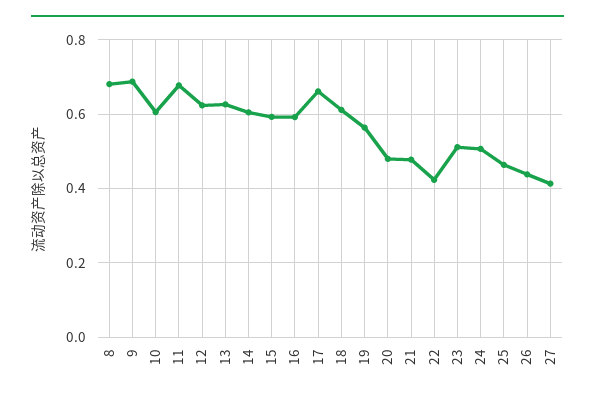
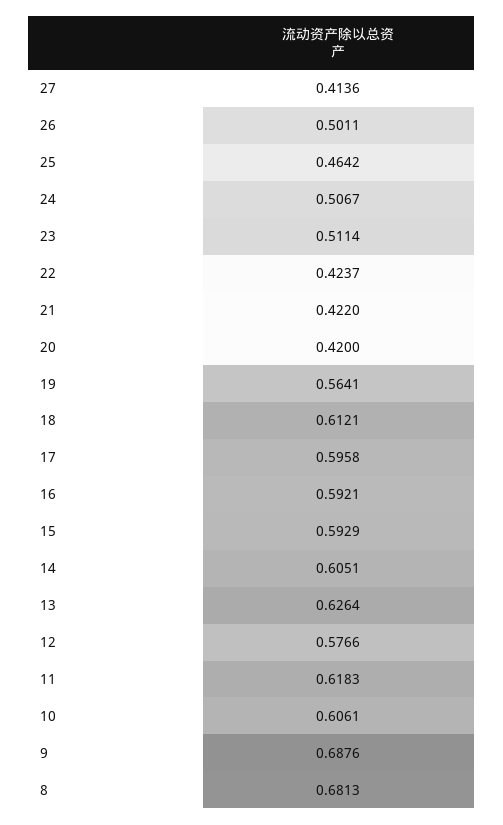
  {
    "8": 0.6813,
    "9": 0.6876,
    "10": 0.6061,
-   "11": 0.68,
+   "11": 0.6183,
-   "12": 0.62,
+   "12": 0.5766,
    "13": 0.6264,
    "14": 0.6051,
    "15": 0.5929,
    "16": 0.5921,
-   "17": 0.66,
+   "17": 0.5958,
    "18": 0.6121,
    "19": 0.5641,
-   "20": 0.48,
+   "20": 0.42,
-   "21": 0.48,
+   "21": 0.422,
    "22": 0.4237,
    "23": 0.5114,
    "24": 0.5067,
    "25": 0.4642,
-   "26": 0.44,
+   "26": 0.5011,
    "27": 0.4136
  }

